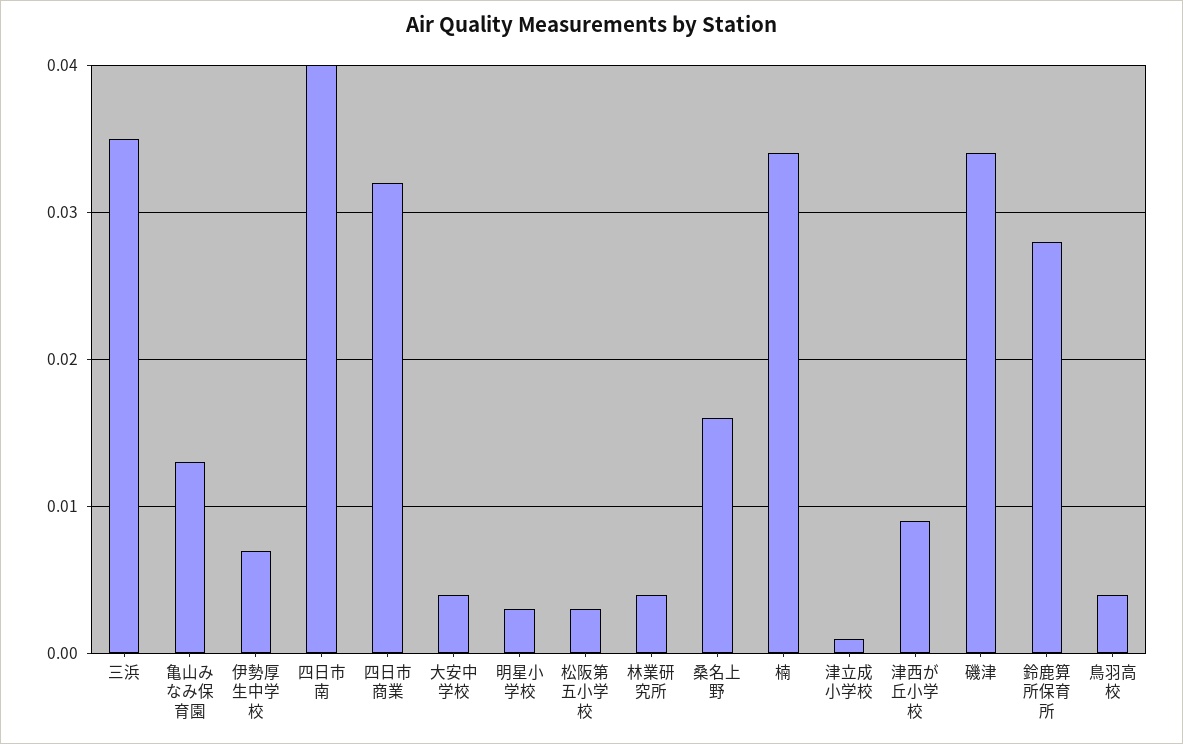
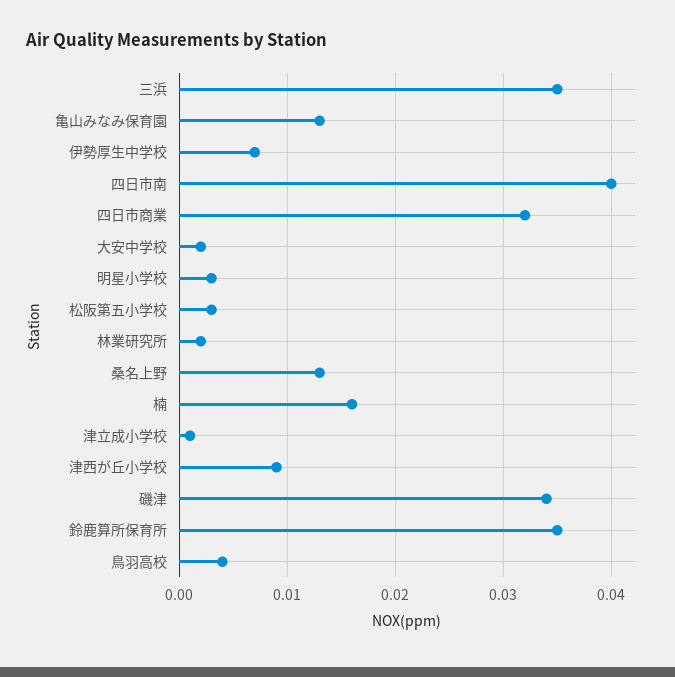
  {
    "三浜": 0.035,
    "亀山みなみ保育園": 0.013,
    "伊勢厚生中学校": 0.007,
    "四日市南": 0.04,
    "四日市商業": 0.032,
-   "大安中学校": 0.004,
+   "大安中学校": 0.002,
    "明星小学校": 0.003,
    "松阪第五小学校": 0.003,
-   "林業研究所": 0.004,
+   "林業研究所": 0.002,
-   "桑名上野": 0.016,
+   "桑名上野": 0.013,
-   "楠": 0.034,
+   "楠": 0.016,
    "津立成小学校": 0.001,
    "津西が丘小学校": 0.009,
    "磯津": 0.034,
-   "鈴鹿算所保育所": 0.028,
+   "鈴鹿算所保育所": 0.035,
    "鳥羽高校": 0.004
  }

